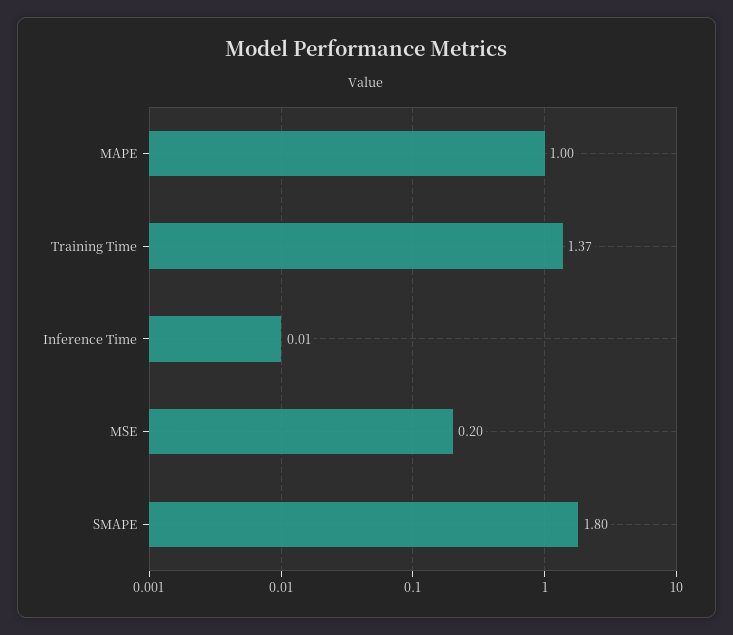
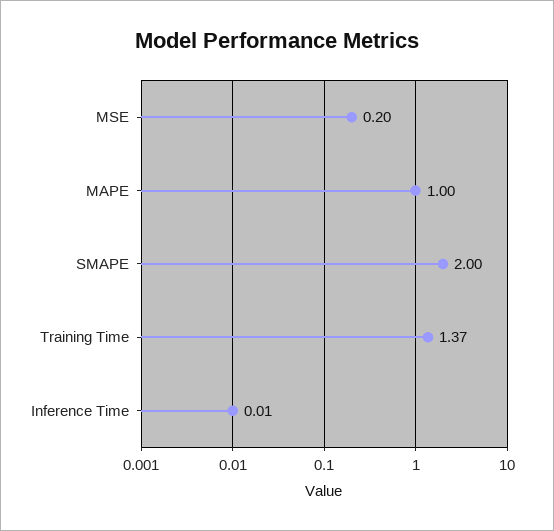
  {
    "MAPE": 1,
    "Training Time": 1.37,
    "Inference Time": 0.01,
    "MSE": 0.2,
-   "SMAPE": 1.8
+   "SMAPE": 2
  }

